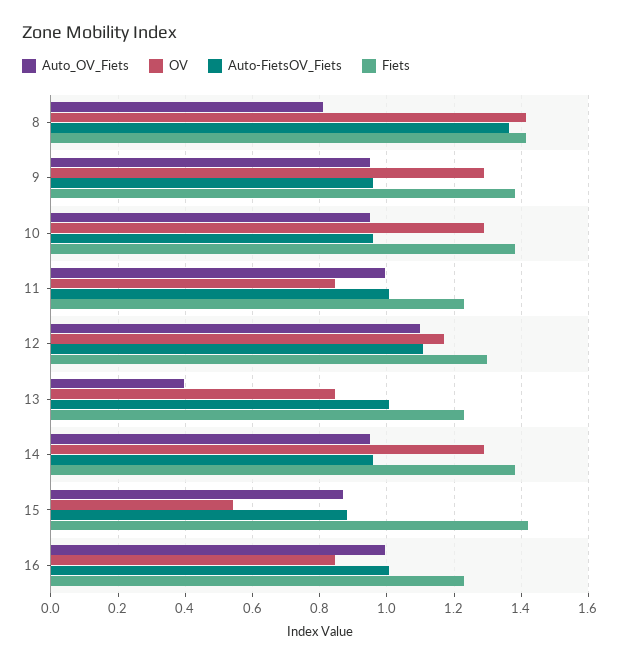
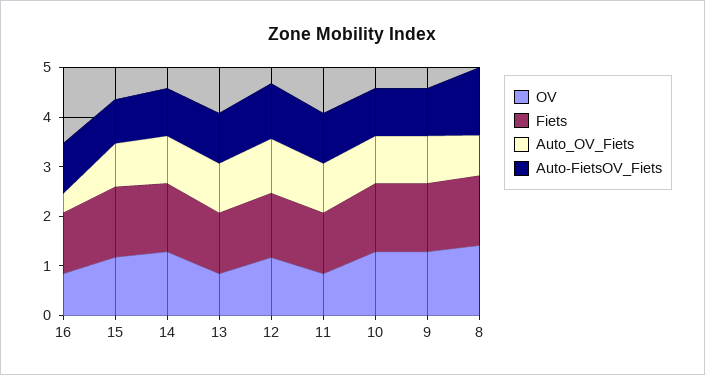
  {
    "Auto_OV_Fiets": {
      "8": 0.82,
      "9": 0.94,
      "10": 0.94,
      "11": 1,
      "12": 1.1,
-     "13": 0.4,
+     "13": 1,
      "14": 0.94,
      "15": 0.86,
-     "16": 1
+     "16": 0.4
    },
    "OV": {
      "8": 1.42,
      "9": 1.28,
      "10": 1.28,
      "11": 0.84,
      "12": 1.18,
      "13": 0.84,
      "14": 1.28,
-     "15": 0.54,
+     "15": 1.2,
      "16": 0.84
    },
    "Auto-FietsOV_Fiets": {
      "8": 1.36,
      "9": 0.96,
      "10": 0.96,
      "11": 1,
      "12": 1.1,
      "13": 1,
      "14": 0.96,
      "15": 0.88,
      "16": 1
    },
    "Fiets": {
      "8": 1.42,
      "9": 1.38,
      "10": 1.38,
      "11": 1.22,
      "12": 1.3,
      "13": 1.22,
      "14": 1.38,
      "15": 1.42,
      "16": 1.22
    }
  }

